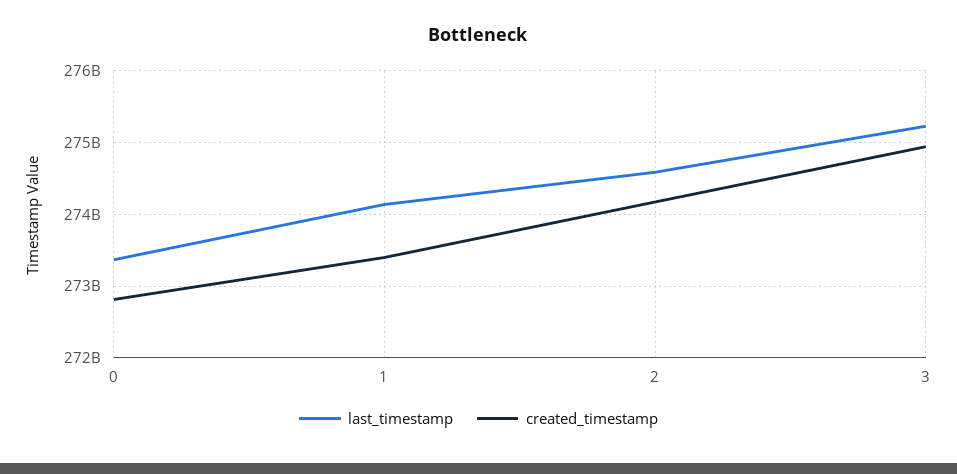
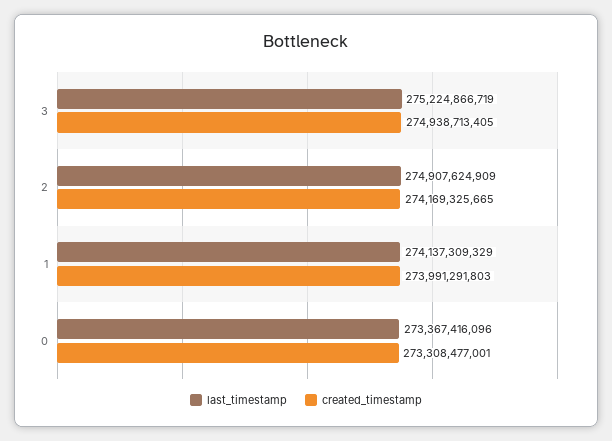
  {
    "last_timestamp": {
      "0": 273367416096,
      "1": 274137309329,
-     "2": 274600000000,
+     "2": 274907624909,
      "3": 275224866719
    },
    "created_timestamp": {
-     "0": 272800000000,
+     "0": 273308477001,
-     "1": 273400000000,
+     "1": 273991291803,
      "2": 274169325665,
      "3": 274938713405
    }
  }

